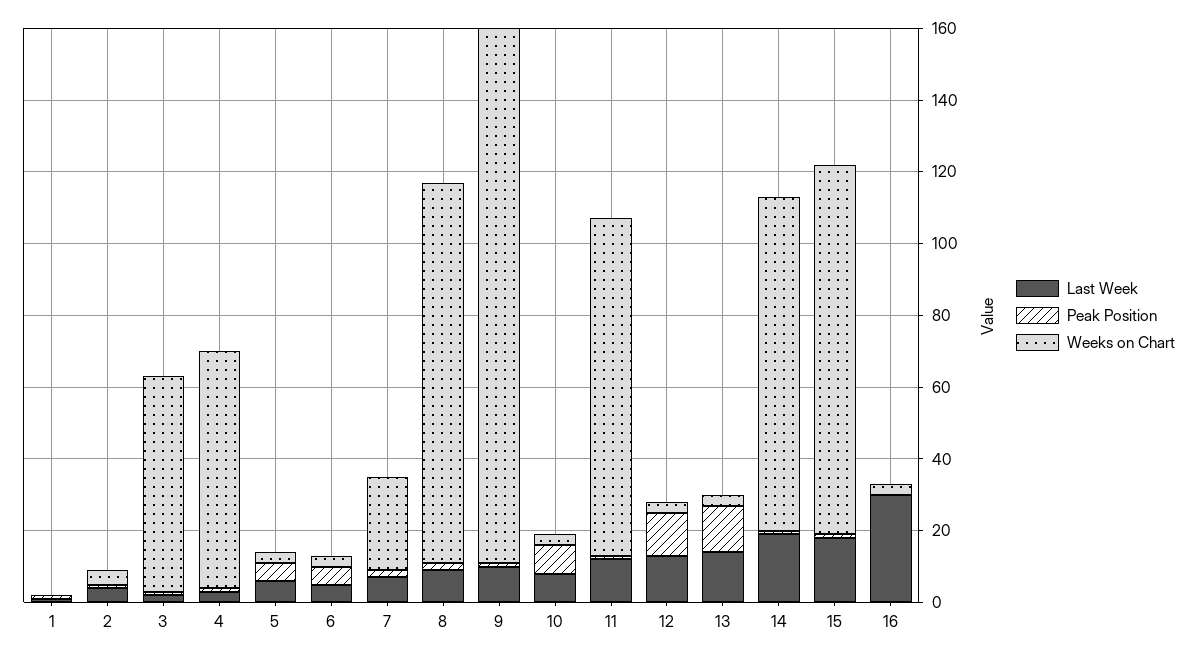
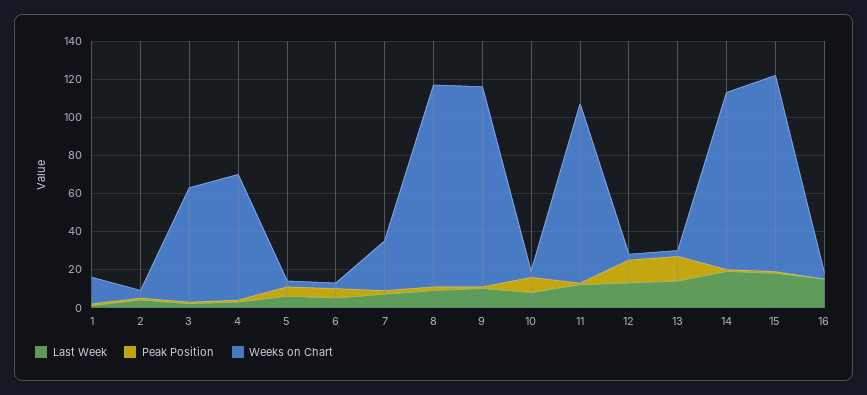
  {
    "Last Week": {
      "1": 0,
      "2": 5,
      "3": 0,
      "4": 5,
      "5": 5,
      "6": 5,
      "7": 5,
      "8": 10,
      "9": 10,
      "10": 10,
      "11": 10,
      "12": 15,
      "13": 15,
      "14": 20,
      "15": 20,
-     "16": 30
+     "16": 15
    },
    "Peak Position": {
      "1": 0,
      "2": 0,
      "3": 0,
      "4": 0,
      "5": 5,
      "6": 5,
      "7": 0,
      "8": 0,
      "9": 0,
      "10": 10,
      "11": 0,
      "12": 10,
      "13": 15,
      "14": 0,
      "15": 0,
      "16": 0
    },
    "Weeks on Chart": {
-     "1": 0,
+     "1": 15,
      "2": 5,
      "3": 60,
      "4": 65,
      "5": 5,
      "6": 5,
      "7": 25,
      "8": 105,
-     "9": 150,
+     "9": 105,
      "10": 5,
      "11": 95,
      "12": 5,
      "13": 5,
      "14": 95,
      "15": 105,
      "16": 5
    }
  }

